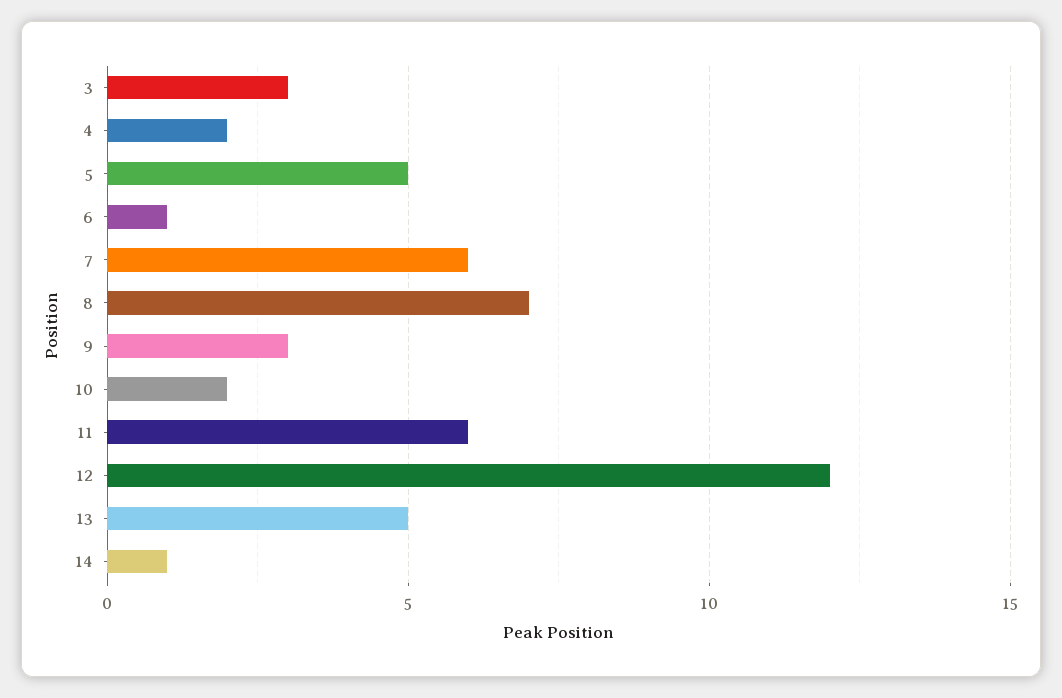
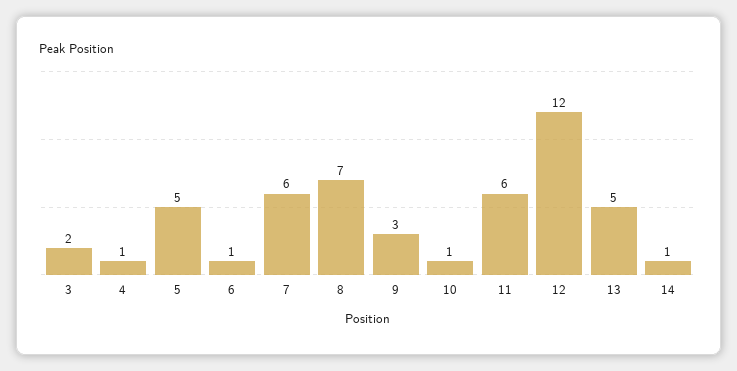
  {
-   "3": 3,
+   "3": 2,
-   "4": 2,
+   "4": 1,
    "5": 5,
    "6": 1,
    "7": 6,
    "8": 7,
    "9": 3,
-   "10": 2,
+   "10": 1,
    "11": 6,
    "12": 12,
    "13": 5,
    "14": 1
  }

